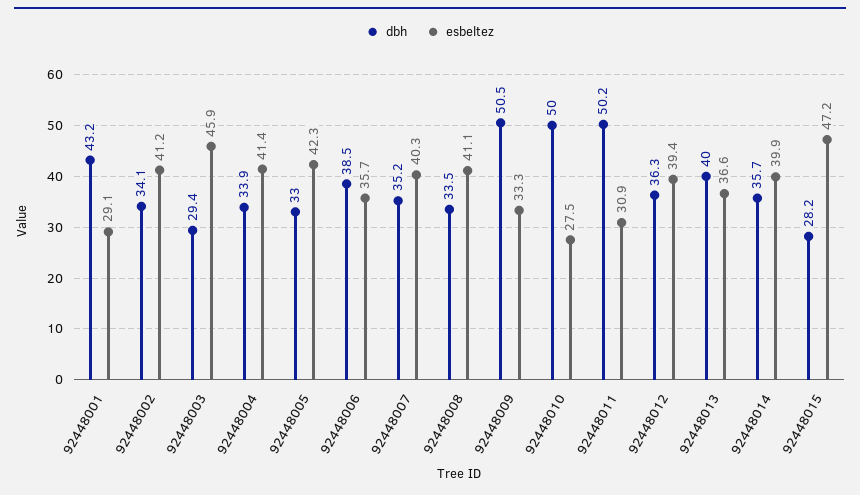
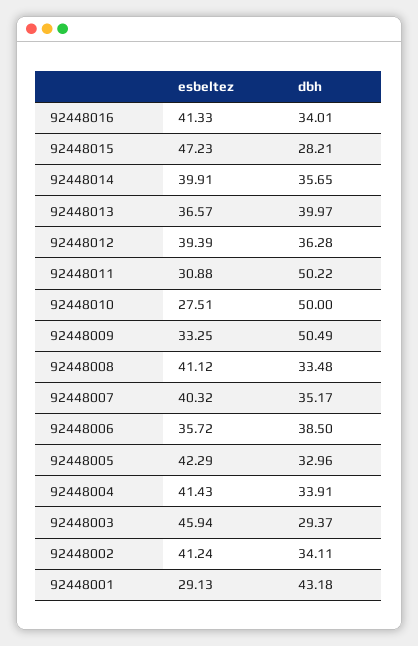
  {
    "dbh": {
      "92448001": 43.18,
      "92448002": 34.11,
      "92448003": 29.37,
      "92448004": 33.91,
      "92448005": 32.96,
      "92448006": 38.5,
      "92448007": 35.17,
      "92448008": 33.48,
      "92448009": 50.49,
      "92448010": 50,
      "92448011": 50.22,
      "92448012": 36.28,
      "92448013": 39.97,
      "92448014": 35.65,
-     "92448015": 28.21
+     "92448015": 28.21,
+     "92448016": 34.01
    },
    "esbeltez": {
      "92448001": 29.13,
      "92448002": 41.24,
      "92448003": 45.94,
      "92448004": 41.43,
      "92448005": 42.29,
      "92448006": 35.72,
      "92448007": 40.32,
      "92448008": 41.12,
      "92448009": 33.25,
      "92448010": 27.51,
      "92448011": 30.88,
      "92448012": 39.39,
      "92448013": 36.57,
      "92448014": 39.91,
-     "92448015": 47.23
+     "92448015": 47.23,
+     "92448016": 41.33
    }
  }

